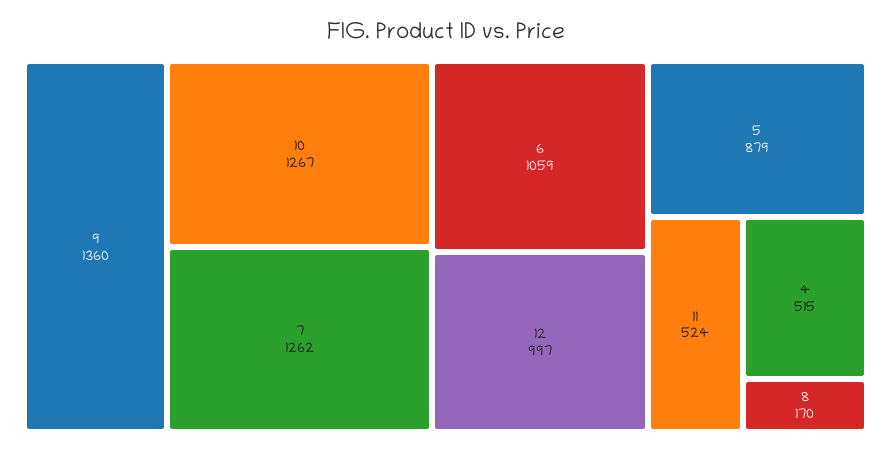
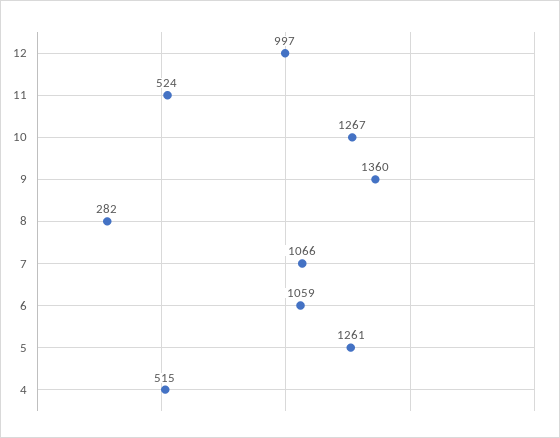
  {
    "9": 1360,
    "10": 1267,
-   "7": 1262,
+   "7": 1066,
    "6": 1059,
    "12": 997,
-   "5": 879,
+   "5": 1261,
    "11": 524,
    "4": 515,
-   "8": 170
+   "8": 282
  }

